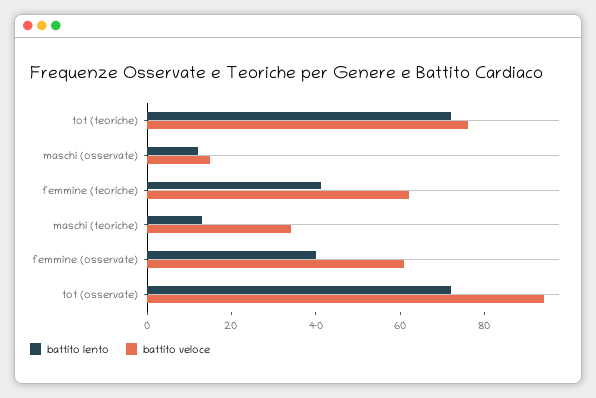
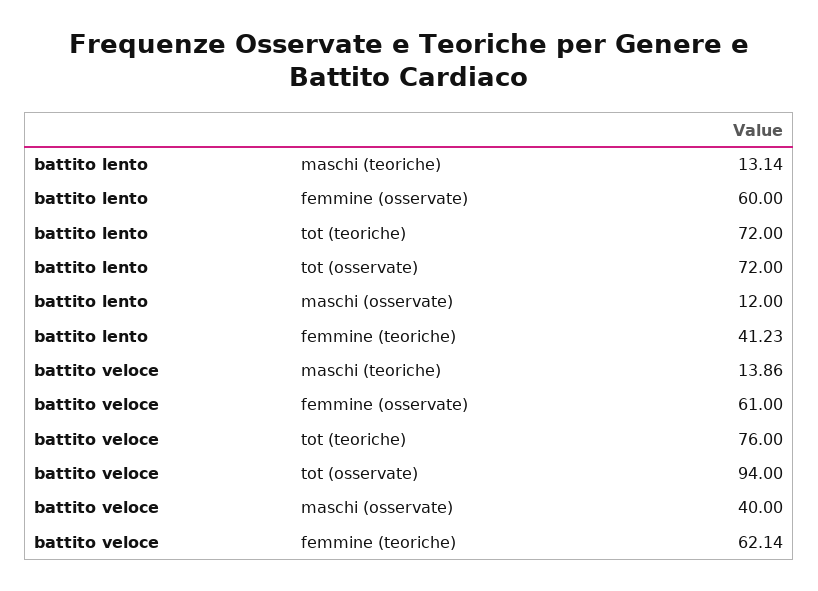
  {
    "battito lento": {
      "tot (teoriche)": 72,
      "maschi (osservate)": 12,
      "femmine (teoriche)": 41.23,
      "maschi (teoriche)": 13.14,
-     "femmine (osservate)": 40,
+     "femmine (osservate)": 60,
      "tot (osservate)": 72
    },
    "battito veloce": {
      "tot (teoriche)": 76,
-     "maschi (osservate)": 15,
+     "maschi (osservate)": 40,
      "femmine (teoriche)": 62.14,
-     "maschi (teoriche)": 35,
+     "maschi (teoriche)": 13.86,
      "femmine (osservate)": 61,
      "tot (osservate)": 94
    }
  }

